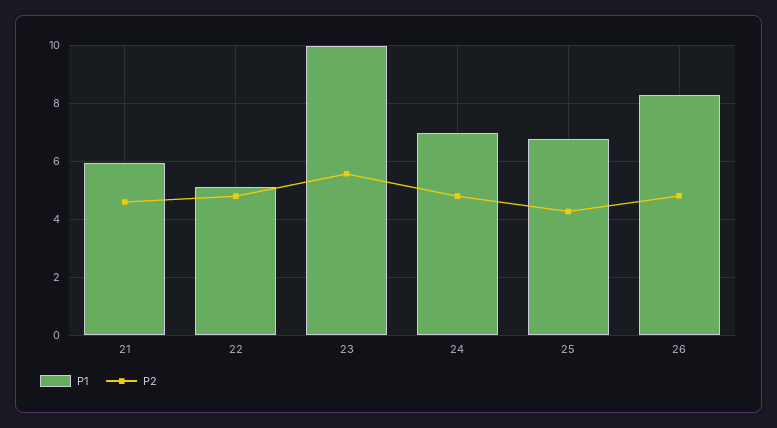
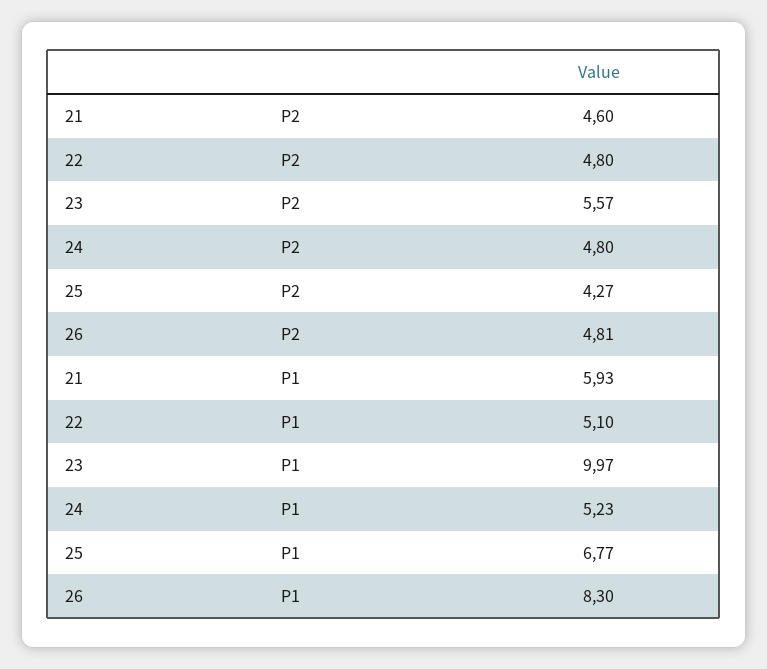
  {
    "P1": {
      "21": 5.93,
      "22": 5.1,
      "23": 9.97,
-     "24": 7,
+     "24": 5.23,
      "25": 6.77,
      "26": 8.3
    },
    "P2": {
      "21": 4.6,
      "22": 4.8,
      "23": 5.57,
      "24": 4.8,
      "25": 4.27,
      "26": 4.81
    }
  }

